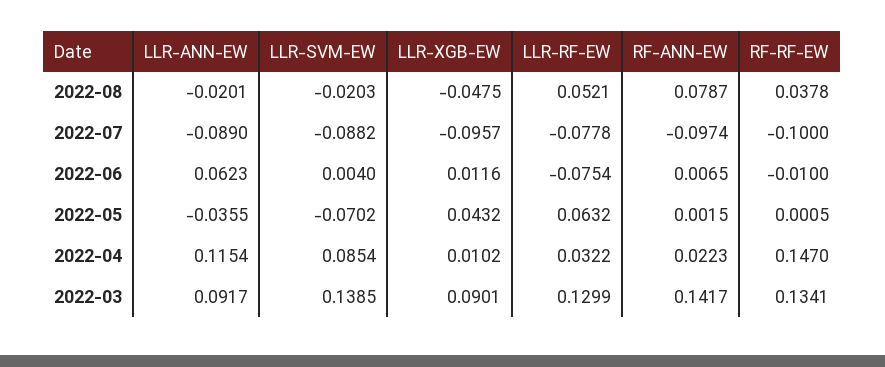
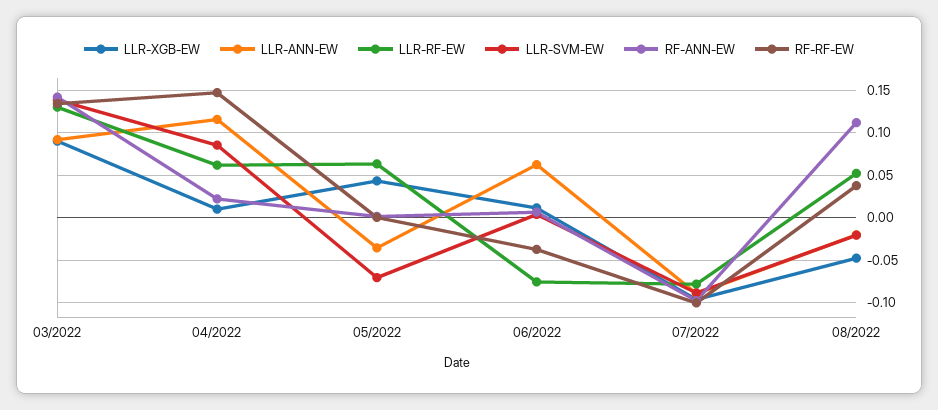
  {
    "LLR-ANN-EW": {
      "2022-08": -0.0201,
      "2022-07": -0.089,
      "2022-06": 0.0623,
      "2022-05": -0.0355,
      "2022-04": 0.1154,
      "2022-03": 0.0917
    },
    "LLR-SVM-EW": {
      "2022-08": -0.0203,
      "2022-07": -0.0882,
      "2022-06": 0.004,
      "2022-05": -0.0702,
      "2022-04": 0.0854,
      "2022-03": 0.1385
    },
    "LLR-XGB-EW": {
      "2022-08": -0.0475,
      "2022-07": -0.0957,
      "2022-06": 0.0116,
      "2022-05": 0.0432,
      "2022-04": 0.0102,
      "2022-03": 0.0901
    },
    "LLR-RF-EW": {
      "2022-08": 0.0521,
      "2022-07": -0.0778,
      "2022-06": -0.0754,
      "2022-05": 0.0632,
-     "2022-04": 0.0322,
+     "2022-04": 0.06,
      "2022-03": 0.1299
    },
    "RF-ANN-EW": {
-     "2022-08": 0.0787,
+     "2022-08": 0.11,
      "2022-07": -0.0974,
      "2022-06": 0.0065,
      "2022-05": 0.0015,
      "2022-04": 0.0223,
      "2022-03": 0.1417
    },
    "RF-RF-EW": {
      "2022-08": 0.0378,
      "2022-07": -0.1,
-     "2022-06": -0.01,
+     "2022-06": -0.04,
      "2022-05": 0.0005,
      "2022-04": 0.147,
      "2022-03": 0.1341
    }
  }

